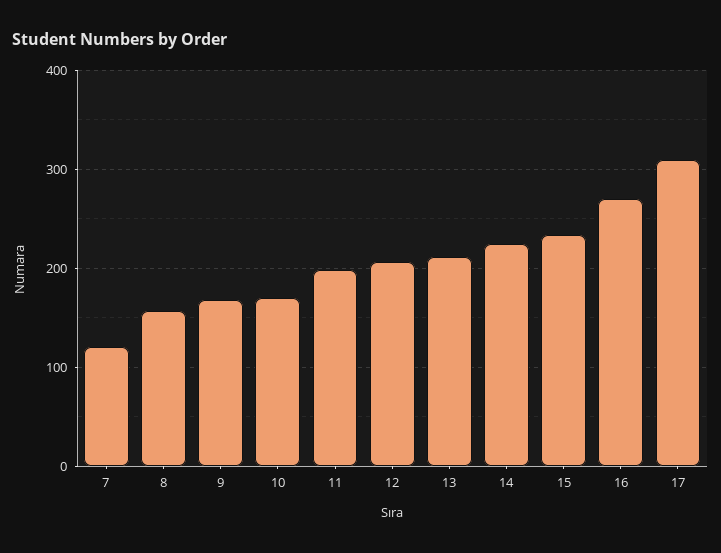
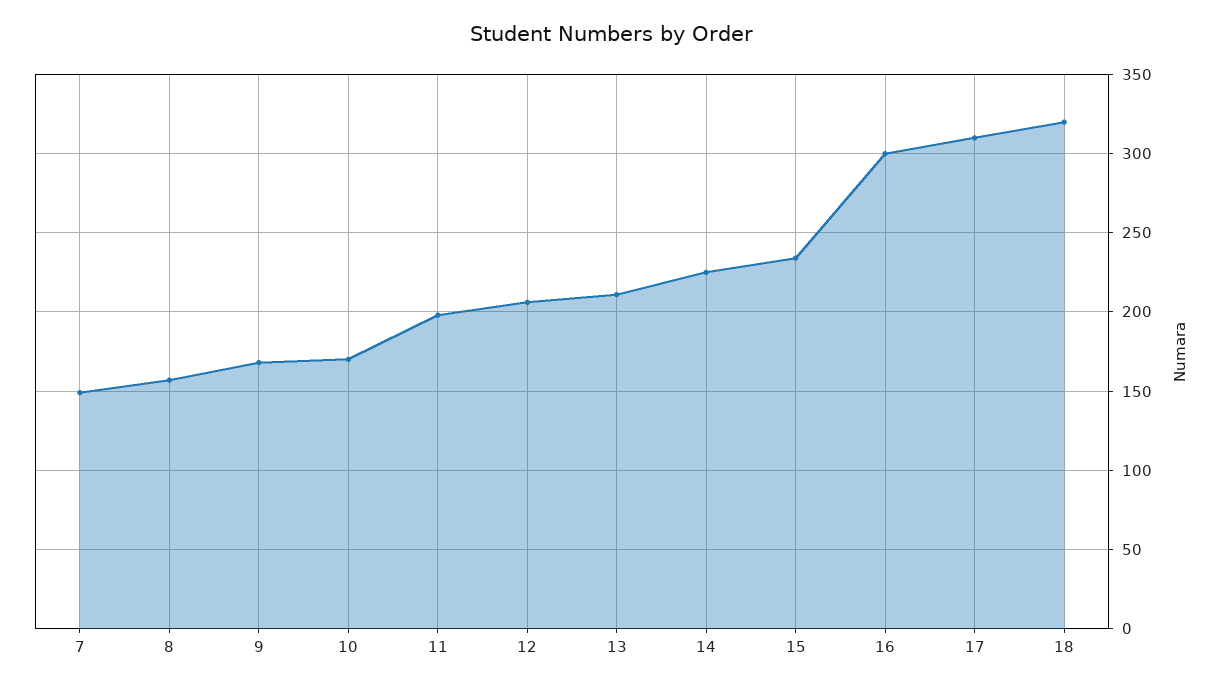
  {
-   "7": 120,
+   "7": 150,
    "8": 155,
    "9": 170,
    "10": 170,
    "11": 200,
    "12": 205,
    "13": 210,
    "14": 225,
    "15": 235,
-   "16": 270,
+   "16": 300,
-   "17": 310
+   "17": 310,
+   "18": 320
  }

